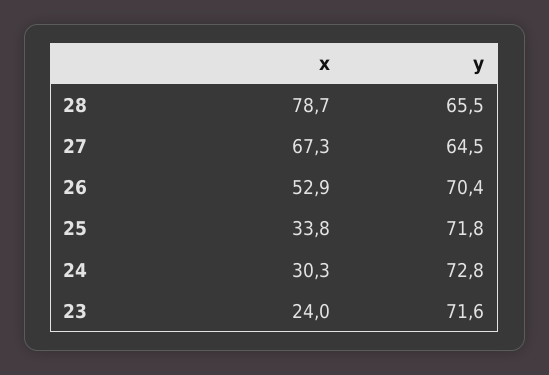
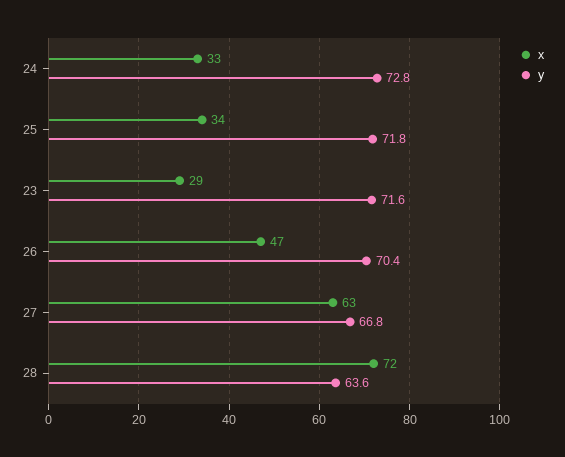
  {
    "x": {
-     "28": 78.7,
+     "28": 72,
-     "27": 67.3,
+     "27": 63,
-     "26": 52.9,
+     "26": 47,
      "25": 33.8,
-     "24": 30.3,
+     "24": 33,
-     "23": 24
+     "23": 29
    },
    "y": {
-     "28": 65.5,
+     "28": 63.6,
-     "27": 64.5,
+     "27": 66.8,
      "26": 70.4,
      "25": 71.8,
      "24": 72.8,
      "23": 71.6
    }
  }

